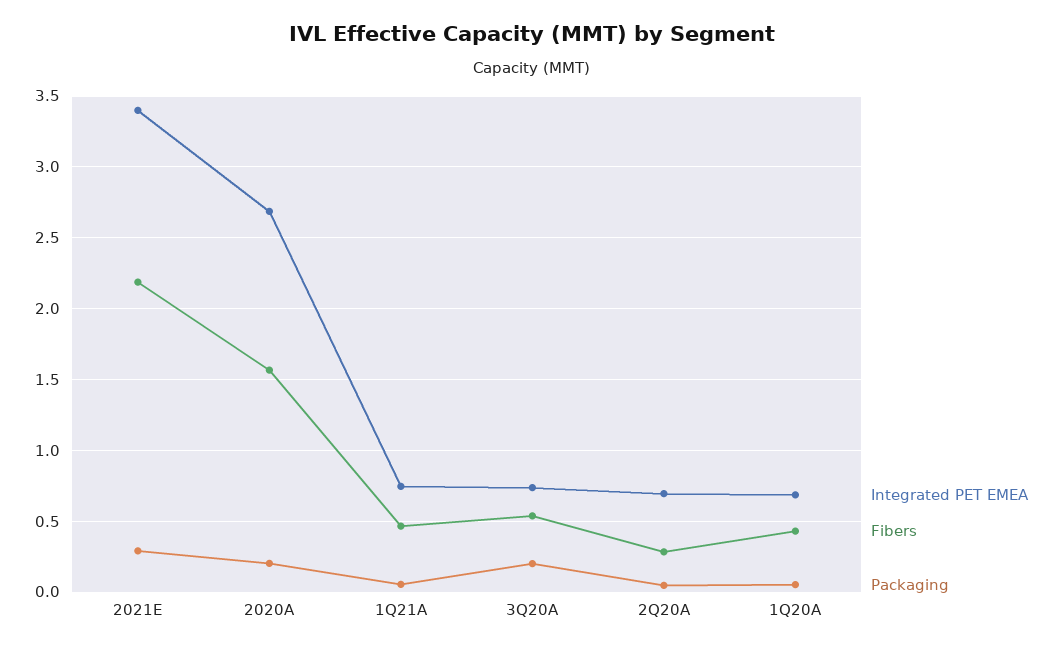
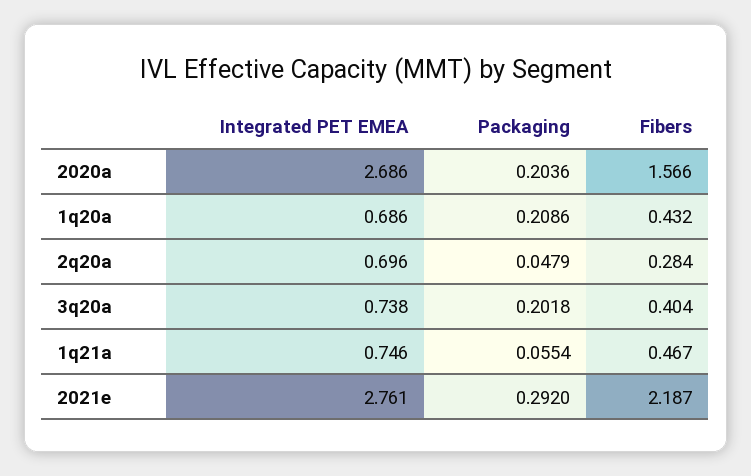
  {
    "Integrated PET EMEA": {
-     "2021E": 3.4,
+     "2021E": 2.761,
      "2020A": 2.686,
      "1Q21A": 0.746,
      "3Q20A": 0.738,
      "2Q20A": 0.696,
      "1Q20A": 0.686
    },
    "Fibers": {
      "2021E": 2.187,
      "2020A": 1.566,
      "1Q21A": 0.467,
-     "3Q20A": 0.55,
+     "3Q20A": 0.404,
      "2Q20A": 0.284,
      "1Q20A": 0.432
    },
    "Packaging": {
      "2021E": 0.292,
      "2020A": 0.2036,
      "1Q21A": 0.0554,
      "3Q20A": 0.2018,
      "2Q20A": 0.0479,
-     "1Q20A": 0.05
+     "1Q20A": 0.2086
    }
  }

